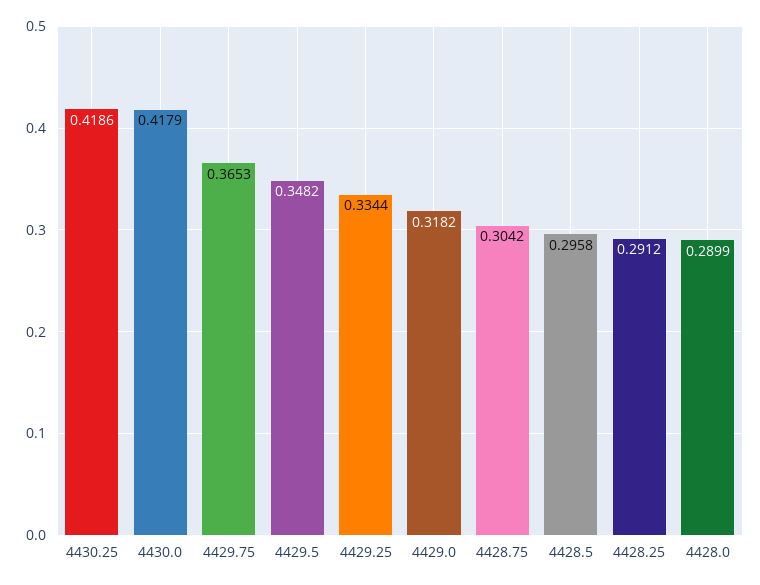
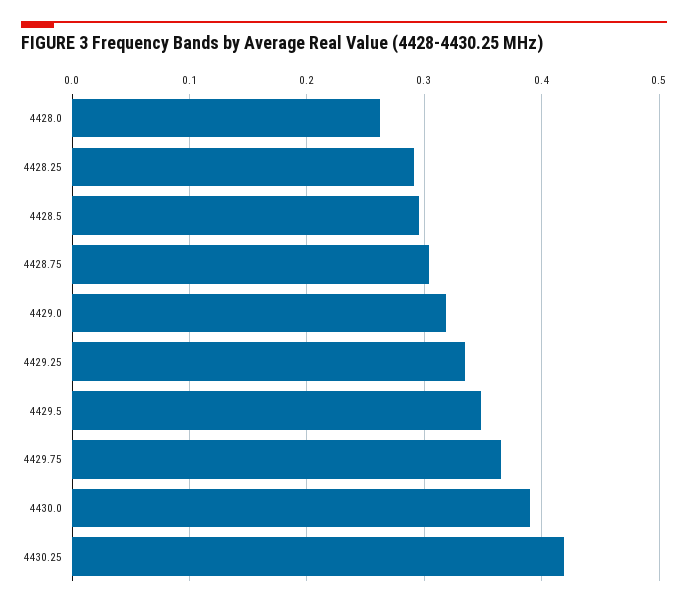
  {
    "4430.25": 0.4186,
-   "4430.0": 0.4179,
+   "4430.0": 0.39,
    "4429.75": 0.3653,
    "4429.5": 0.3482,
    "4429.25": 0.3344,
    "4429.0": 0.3182,
    "4428.75": 0.3042,
    "4428.5": 0.2958,
    "4428.25": 0.2912,
-   "4428.0": 0.2899
+   "4428.0": 0.26
  }

